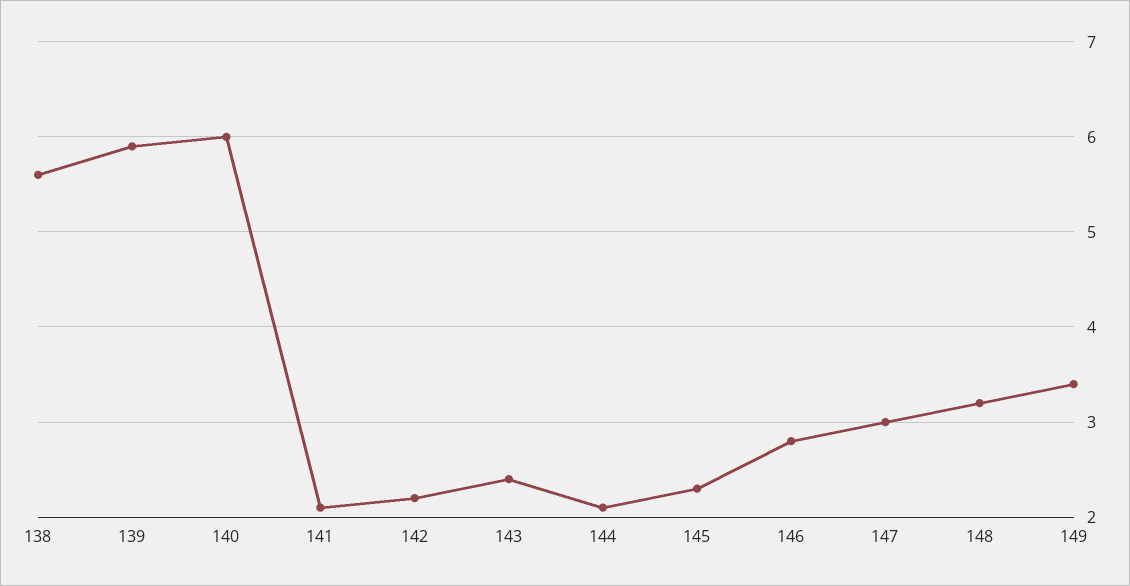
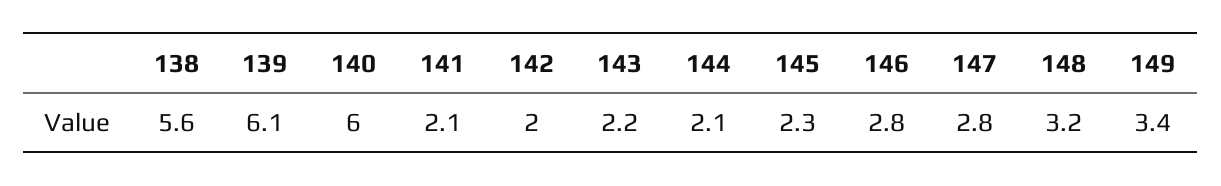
  {
    "138": 5.6,
-   "139": 5.9,
+   "139": 6.1,
    "140": 6,
    "141": 2.1,
-   "142": 2.2,
+   "142": 2,
-   "143": 2.4,
+   "143": 2.2,
    "144": 2.1,
    "145": 2.3,
    "146": 2.8,
-   "147": 3,
+   "147": 2.8,
    "148": 3.2,
    "149": 3.4
  }

